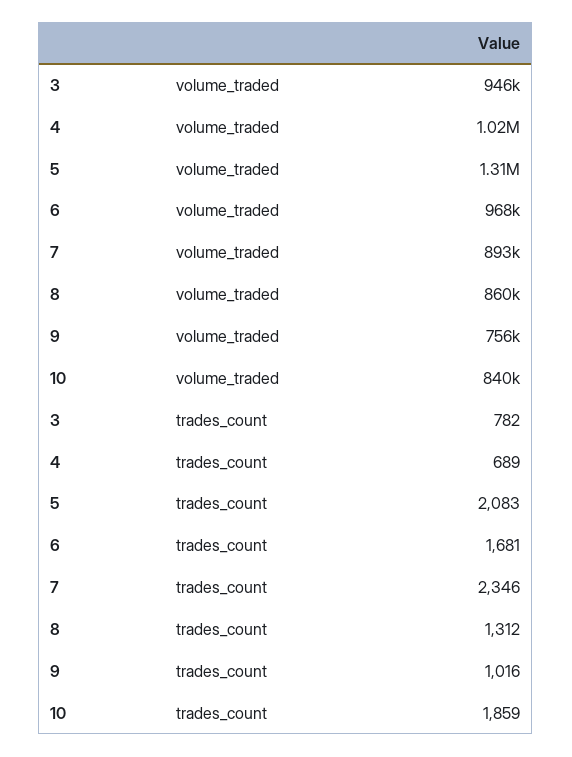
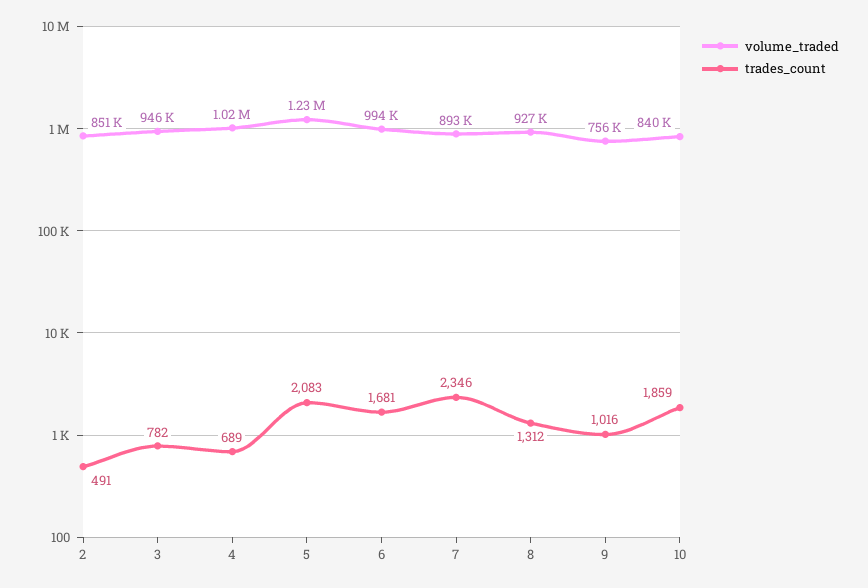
  {
    "volume_traded": {
      "3": 946000,
      "4": 1020000,
-     "5": 1310000,
+     "5": 1230000,
-     "6": 968000,
+     "6": 994000,
      "7": 893000,
-     "8": 860000,
+     "8": 927000,
      "9": 756000,
-     "10": 840000
+     "10": 840000,
+     "2": 851000
    },
    "trades_count": {
      "3": 782,
      "4": 689,
      "5": 2083,
      "6": 1681,
      "7": 2346,
      "8": 1312,
      "9": 1016,
-     "10": 1859
+     "10": 1859,
+     "2": 491
    }
  }

